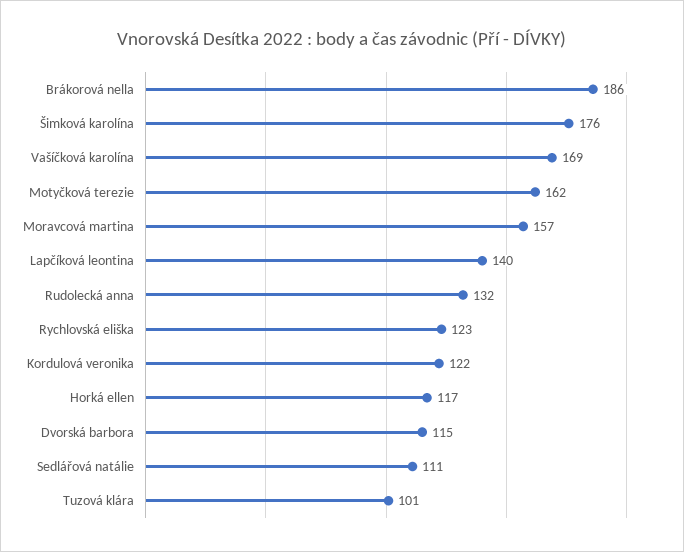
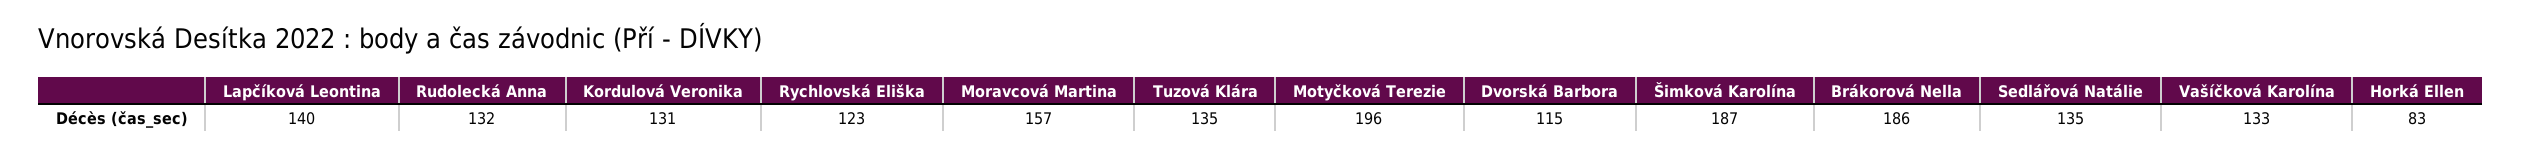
  {
    "Brákorová nella": 186,
-   "Šimková karolína": 176,
+   "Šimková karolína": 187,
-   "Vašíčková karolína": 169,
+   "Vašíčková karolína": 133,
-   "Motyčková terezie": 162,
+   "Motyčková terezie": 196,
    "Moravcová martina": 157,
    "Lapčíková leontina": 140,
    "Rudolecká anna": 132,
    "Rychlovská eliška": 123,
-   "Kordulová veronika": 122,
+   "Kordulová veronika": 131,
-   "Horká ellen": 117,
+   "Horká ellen": 83,
    "Dvorská barbora": 115,
-   "Sedlářová natálie": 111,
+   "Sedlářová natálie": 135,
-   "Tuzová klára": 101
+   "Tuzová klára": 135
  }

